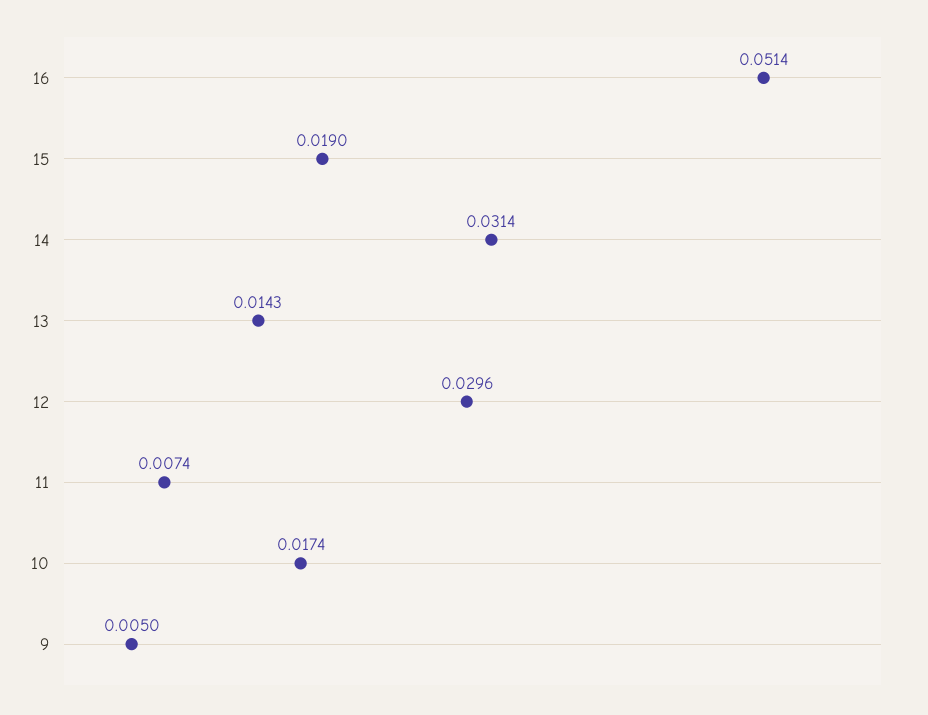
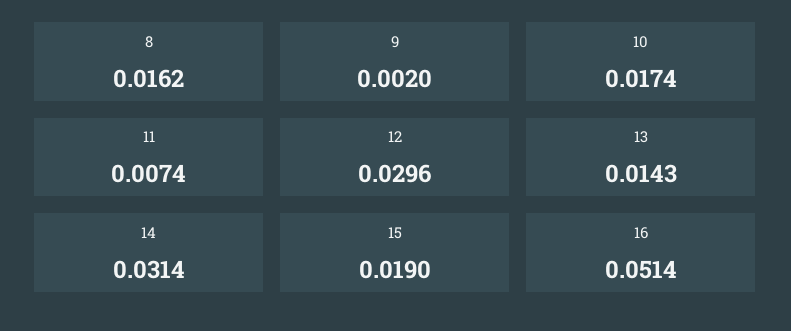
  {
    "16": 0.0514,
    "15": 0.019,
    "14": 0.0314,
    "13": 0.0143,
    "12": 0.0296,
    "11": 0.0074,
    "10": 0.0174,
-   "9": 0.005
+   "9": 0.002,
+   "8": 0.0162
  }

